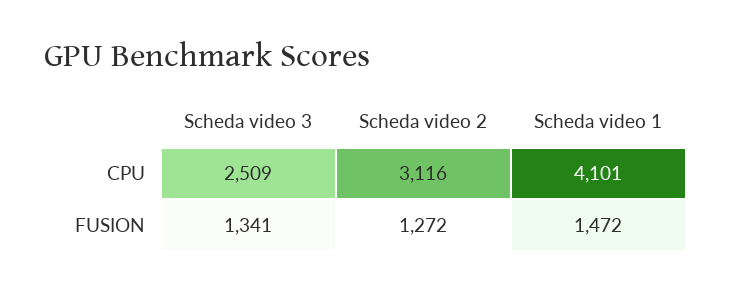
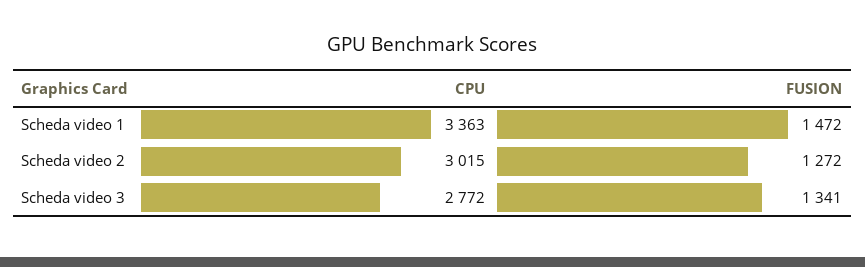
  {
    "Scheda video 3": {
-     "CPU": 2509,
+     "CPU": 2772,
      "FUSION": 1341
    },
    "Scheda video 2": {
-     "CPU": 3116,
+     "CPU": 3015,
      "FUSION": 1272
    },
    "Scheda video 1": {
-     "CPU": 4101,
+     "CPU": 3363,
      "FUSION": 1472
    }
  }

